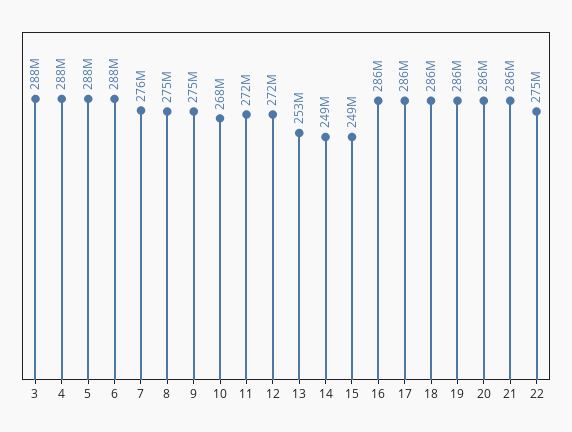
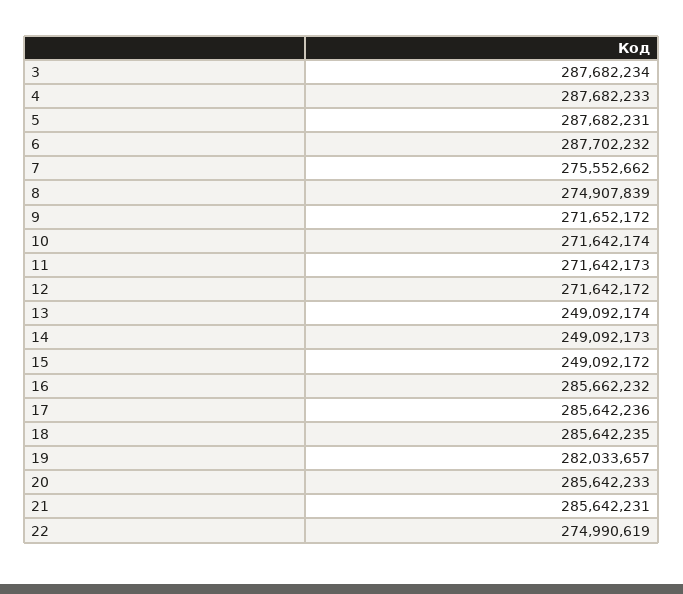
  {
    "3": 287682234,
    "4": 287682233,
    "5": 287682231,
    "6": 287702232,
    "7": 275552662,
    "8": 274907839,
-   "9": 275000000,
+   "9": 271652172,
-   "10": 268000000,
+   "10": 271642174,
    "11": 271642173,
    "12": 271642172,
-   "13": 253000000,
+   "13": 249092174,
    "14": 249092173,
    "15": 249092172,
    "16": 285662232,
    "17": 285642236,
    "18": 285642235,
-   "19": 286000000,
+   "19": 282033657,
    "20": 285642233,
    "21": 285642231,
    "22": 274990619
  }

